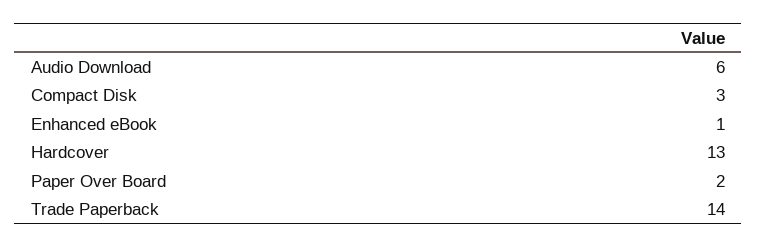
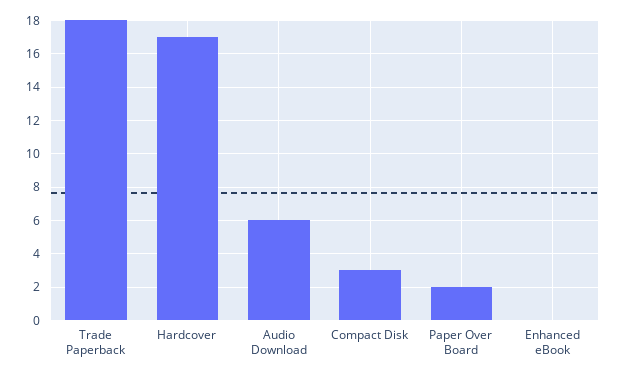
  {
    "Audio Download": 6,
    "Compact Disk": 3,
-   "Enhanced eBook": 1,
+   "Enhanced eBook": 0,
-   "Hardcover": 13,
+   "Hardcover": 17,
    "Paper Over Board": 2,
-   "Trade Paperback": 14
+   "Trade Paperback": 18
  }

